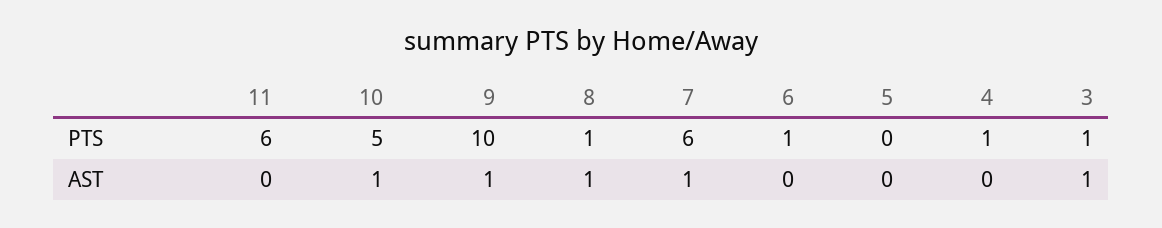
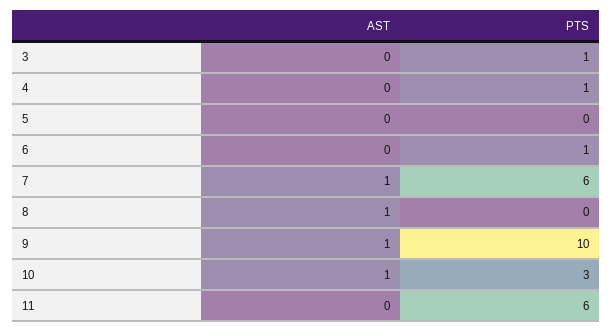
  {
    "11": {
      "PTS": 6,
      "AST": 0
    },
    "10": {
-     "PTS": 5,
+     "PTS": 3,
      "AST": 1
    },
    "9": {
      "PTS": 10,
      "AST": 1
    },
    "8": {
-     "PTS": 1,
+     "PTS": 0,
      "AST": 1
    },
    "7": {
      "PTS": 6,
      "AST": 1
    },
    "6": {
      "PTS": 1,
      "AST": 0
    },
    "5": {
      "PTS": 0,
      "AST": 0
    },
    "4": {
      "PTS": 1,
      "AST": 0
    },
    "3": {
      "PTS": 1,
-     "AST": 1
+     "AST": 0
    }
  }

